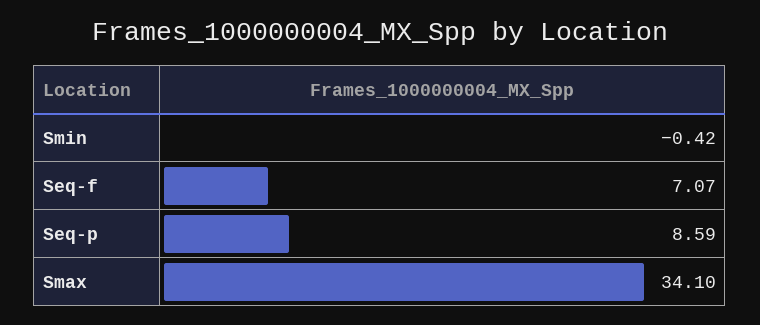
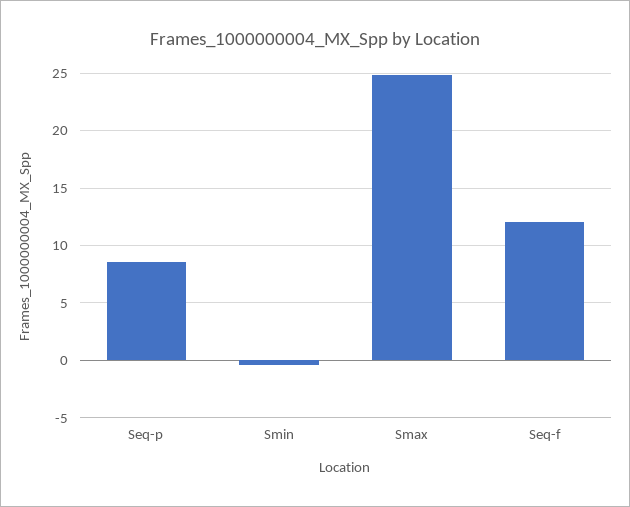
  {
    "Smin": -0.42,
-   "Seq-f": 7.07,
+   "Seq-f": 12,
    "Seq-p": 8.59,
-   "Smax": 34.1
+   "Smax": 25
  }

